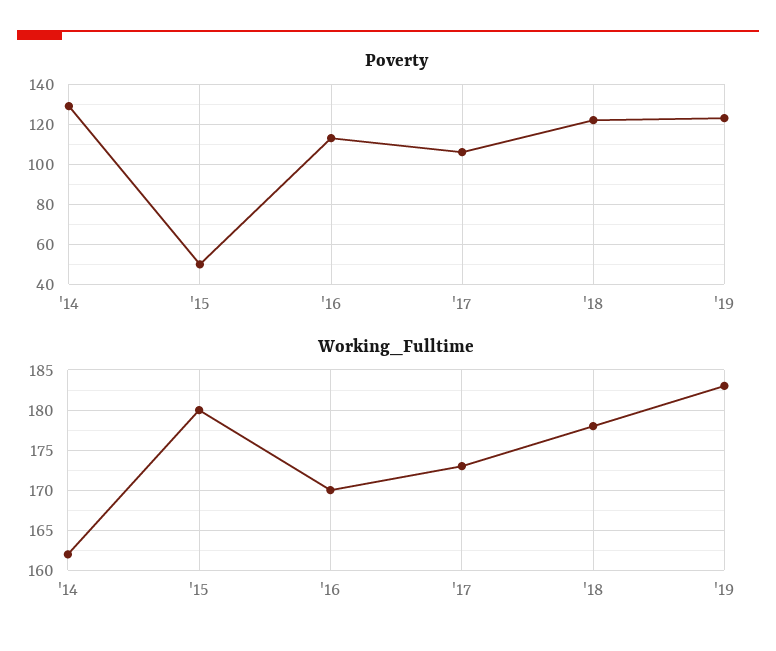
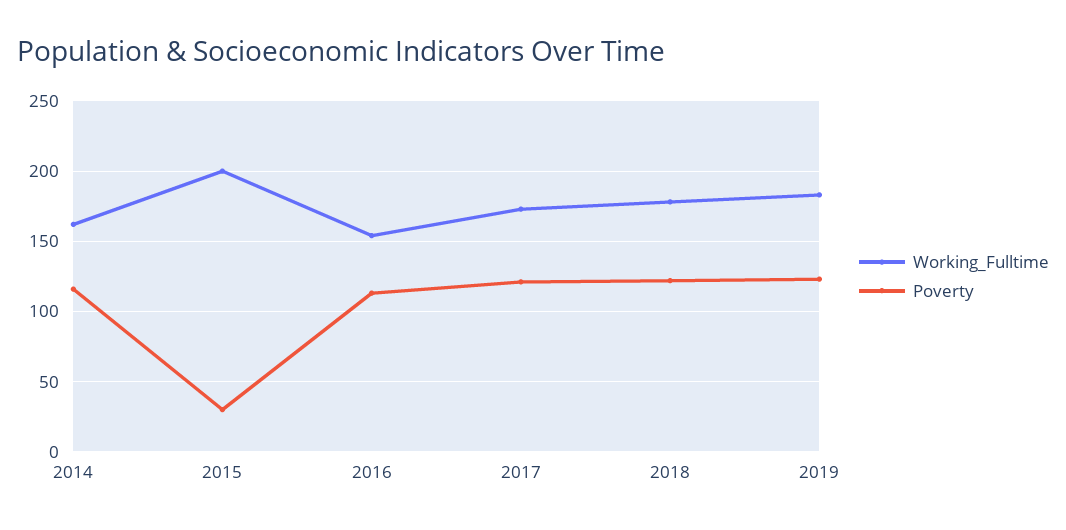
  {
    "Poverty": {
-     "'14": 130,
+     "'14": 115,
-     "'15": 50,
+     "'15": 30,
      "'16": 115,
-     "'17": 105,
+     "'17": 120,
      "'18": 120,
      "'19": 125
    },
    "Working_Fulltime": {
      "'14": 162,
-     "'15": 180,
+     "'15": 200,
-     "'16": 170,
+     "'16": 155,
      "'17": 173,
      "'18": 178,
      "'19": 183
    }
  }

